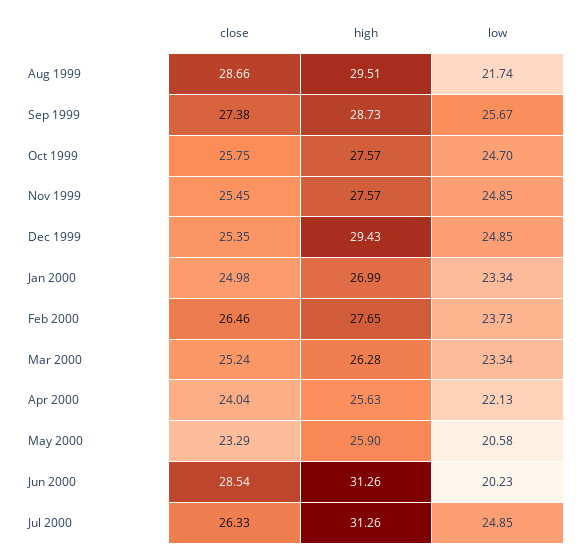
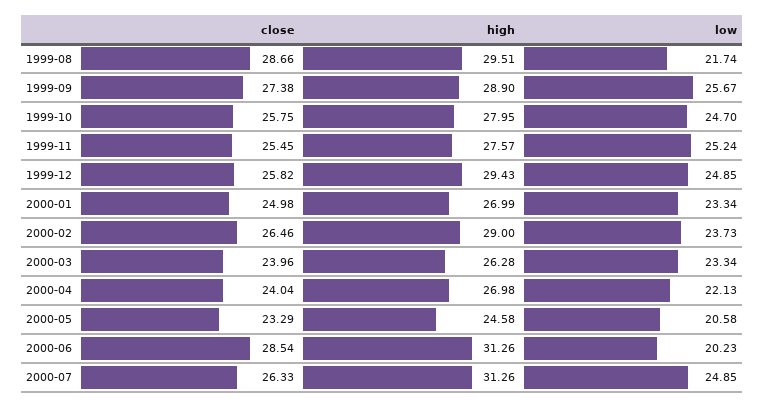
  {
    "close": {
      "Aug 1999": 28.66,
      "Sep 1999": 27.38,
      "Oct 1999": 25.75,
      "Nov 1999": 25.45,
-     "Dec 1999": 25.35,
+     "Dec 1999": 25.82,
      "Jan 2000": 24.98,
      "Feb 2000": 26.46,
-     "Mar 2000": 25.24,
+     "Mar 2000": 23.96,
      "Apr 2000": 24.04,
      "May 2000": 23.29,
      "Jun 2000": 28.54,
      "Jul 2000": 26.33
    },
    "high": {
      "Aug 1999": 29.51,
-     "Sep 1999": 28.73,
+     "Sep 1999": 28.9,
-     "Oct 1999": 27.57,
+     "Oct 1999": 27.95,
      "Nov 1999": 27.57,
      "Dec 1999": 29.43,
      "Jan 2000": 26.99,
-     "Feb 2000": 27.65,
+     "Feb 2000": 29,
      "Mar 2000": 26.28,
-     "Apr 2000": 25.63,
+     "Apr 2000": 26.98,
-     "May 2000": 25.9,
+     "May 2000": 24.58,
      "Jun 2000": 31.26,
      "Jul 2000": 31.26
    },
    "low": {
      "Aug 1999": 21.74,
      "Sep 1999": 25.67,
      "Oct 1999": 24.7,
-     "Nov 1999": 24.85,
+     "Nov 1999": 25.24,
      "Dec 1999": 24.85,
      "Jan 2000": 23.34,
      "Feb 2000": 23.73,
      "Mar 2000": 23.34,
      "Apr 2000": 22.13,
      "May 2000": 20.58,
      "Jun 2000": 20.23,
      "Jul 2000": 24.85
    }
  }

